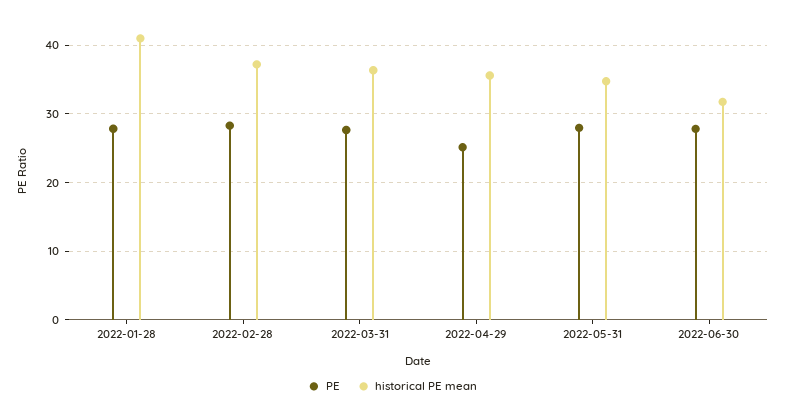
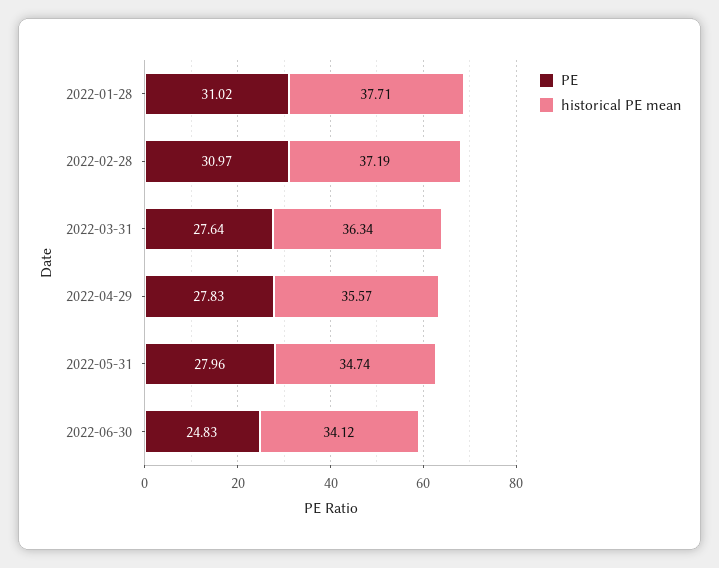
  {
    "PE": {
-     "2022-01-28": 28,
+     "2022-01-28": 31.02,
-     "2022-02-28": 28,
+     "2022-02-28": 30.97,
      "2022-03-31": 27.64,
-     "2022-04-29": 25,
+     "2022-04-29": 27.83,
      "2022-05-31": 27.96,
-     "2022-06-30": 28
+     "2022-06-30": 24.83
    },
    "historical PE mean": {
-     "2022-01-28": 41,
+     "2022-01-28": 37.71,
      "2022-02-28": 37.19,
      "2022-03-31": 36.34,
      "2022-04-29": 35.57,
      "2022-05-31": 34.74,
-     "2022-06-30": 32
+     "2022-06-30": 34.12
    }
  }

